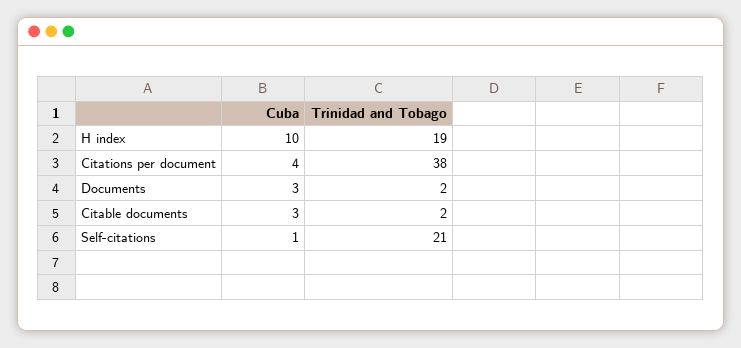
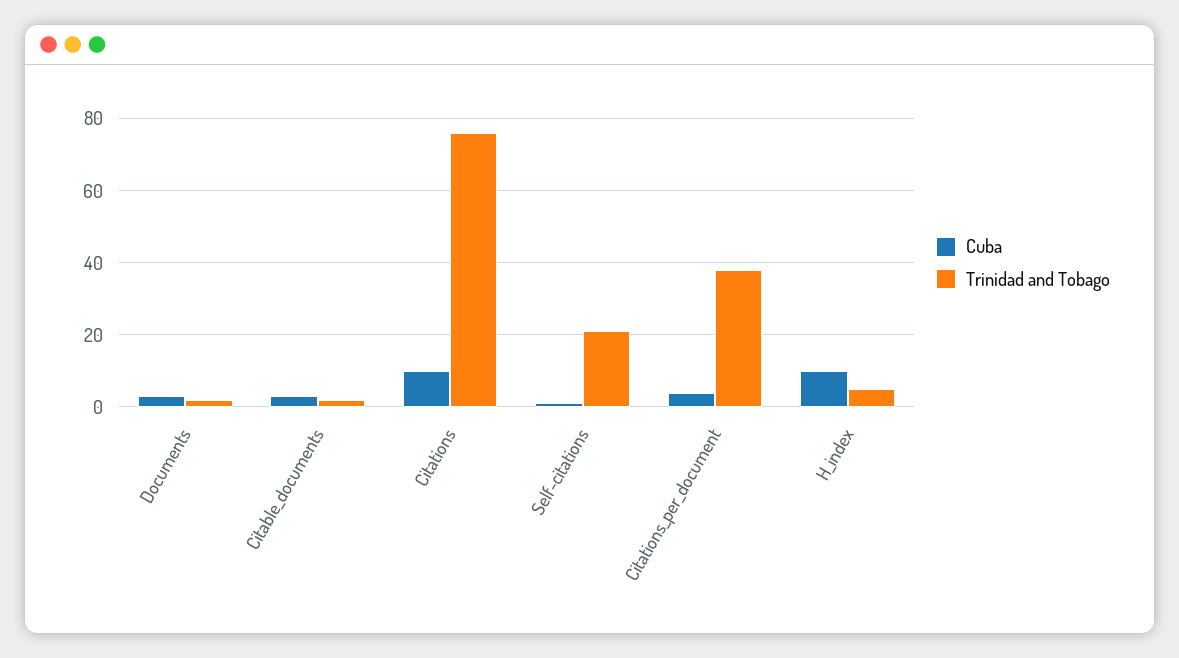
  {
    "Cuba": {
      "H index": 10,
      "Citations per document": 4,
      "Documents": 3,
      "Citable documents": 3,
-     "Self-citations": 1
+     "Self-citations": 1,
+     "Citations": 10
    },
    "Trinidad and Tobago": {
-     "H index": 19,
+     "H index": 5,
      "Citations per document": 38,
      "Documents": 2,
      "Citable documents": 2,
-     "Self-citations": 21
+     "Self-citations": 21,
+     "Citations": 75
    }
  }

